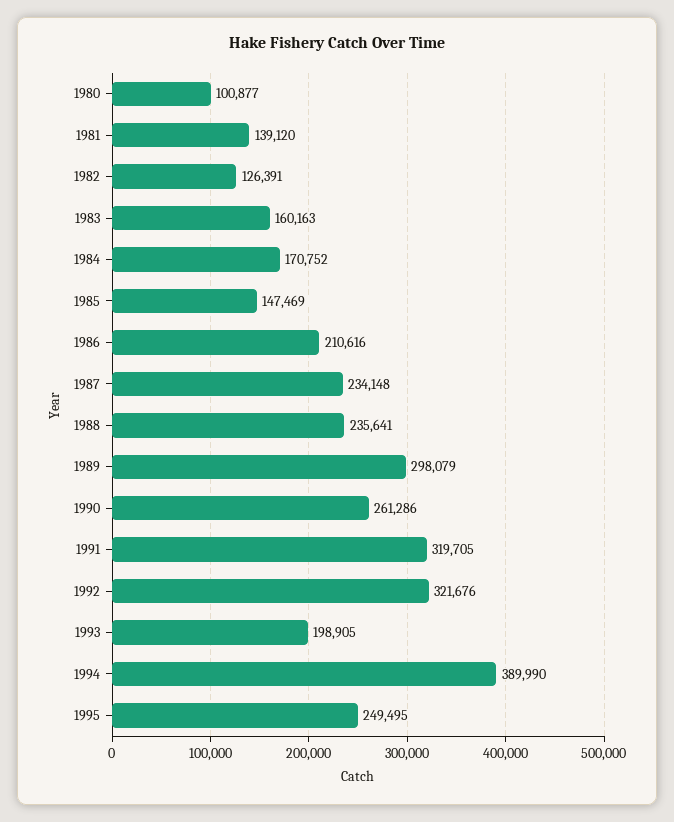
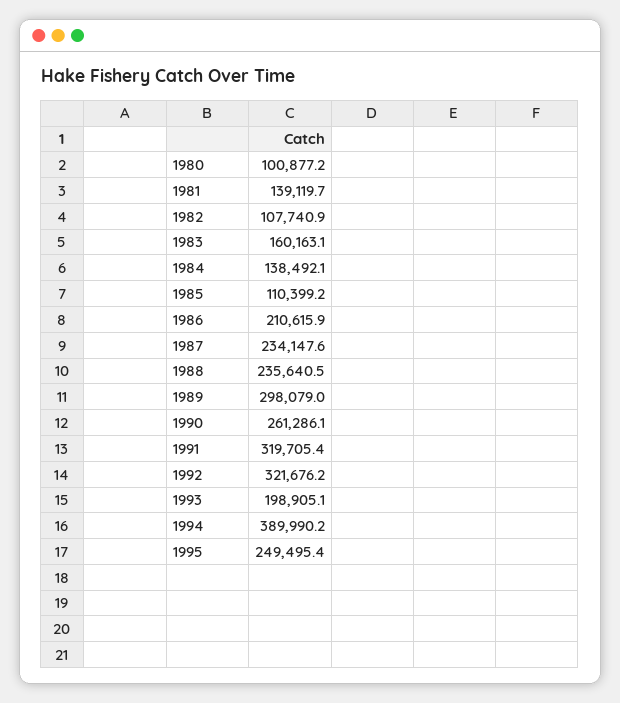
  {
    "1980": 100877.2,
    "1981": 139119.7,
-   "1982": 126391,
+   "1982": 107740.9,
    "1983": 160163.1,
-   "1984": 170752,
+   "1984": 138492.1,
-   "1985": 147469,
+   "1985": 110399.2,
    "1986": 210615.9,
    "1987": 234147.6,
    "1988": 235640.5,
    "1989": 298079,
    "1990": 261286.1,
    "1991": 319705.4,
    "1992": 321676.2,
    "1993": 198905.1,
    "1994": 389990.2,
    "1995": 249495.4
  }

